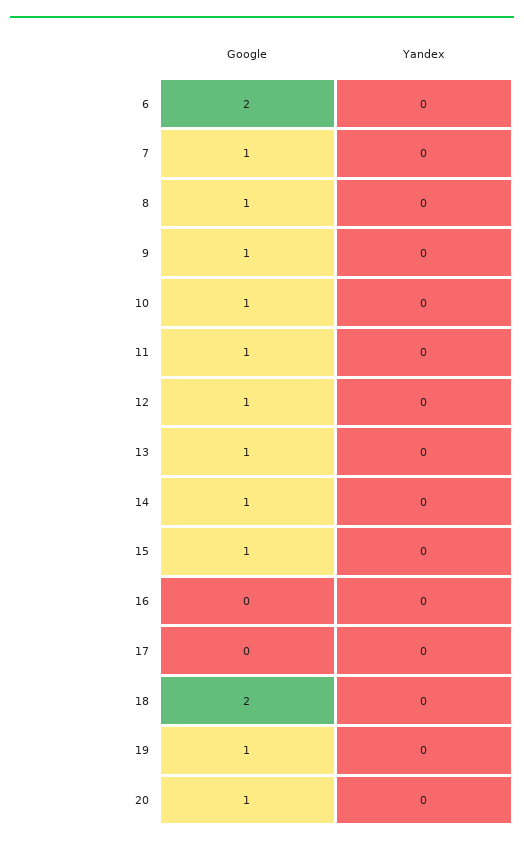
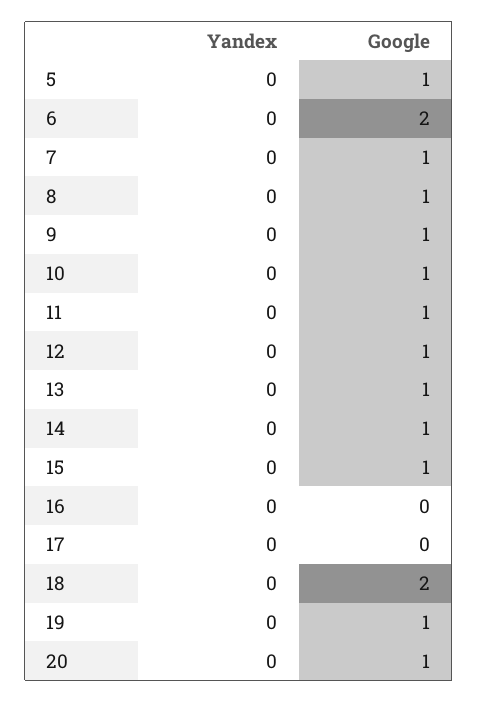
  {
    "Google": {
      "6": 2,
      "7": 1,
      "8": 1,
      "9": 1,
      "10": 1,
      "11": 1,
      "12": 1,
      "13": 1,
      "14": 1,
      "15": 1,
      "16": 0,
      "17": 0,
      "18": 2,
      "19": 1,
-     "20": 1
+     "20": 1,
+     "5": 1
    },
    "Yandex": {
      "6": 0,
      "7": 0,
      "8": 0,
      "9": 0,
      "10": 0,
      "11": 0,
      "12": 0,
      "13": 0,
      "14": 0,
      "15": 0,
      "16": 0,
      "17": 0,
      "18": 0,
      "19": 0,
-     "20": 0
+     "20": 0,
+     "5": 0
    }
  }

